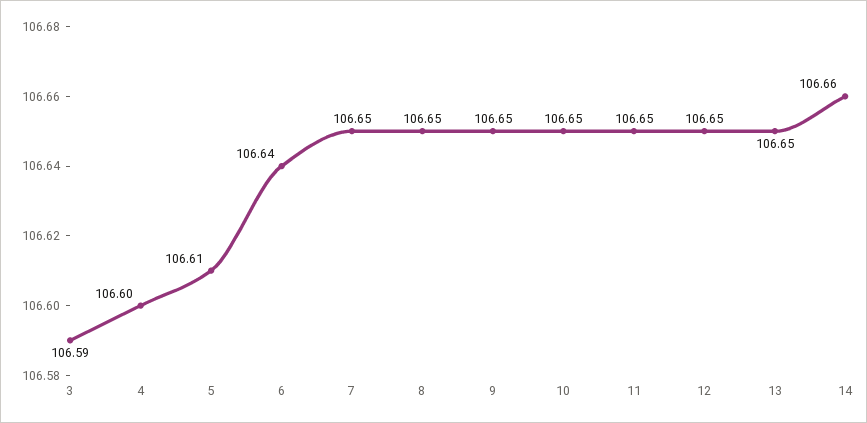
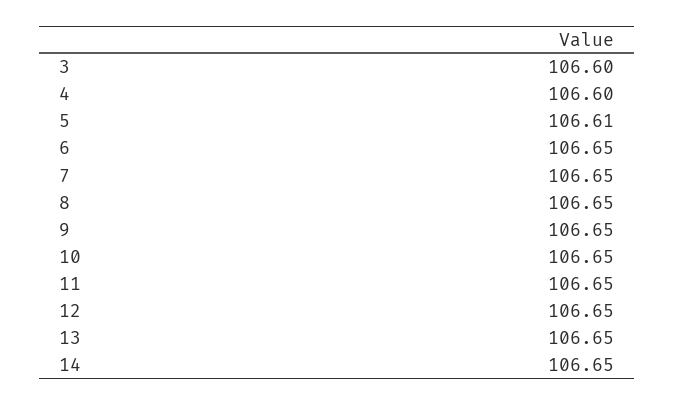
  {
-   "3": 106.59,
+   "3": 106.6,
    "4": 106.6,
    "5": 106.61,
-   "6": 106.64,
+   "6": 106.65,
    "7": 106.65,
    "8": 106.65,
    "9": 106.65,
    "10": 106.65,
    "11": 106.65,
    "12": 106.65,
    "13": 106.65,
-   "14": 106.66
+   "14": 106.65
  }

